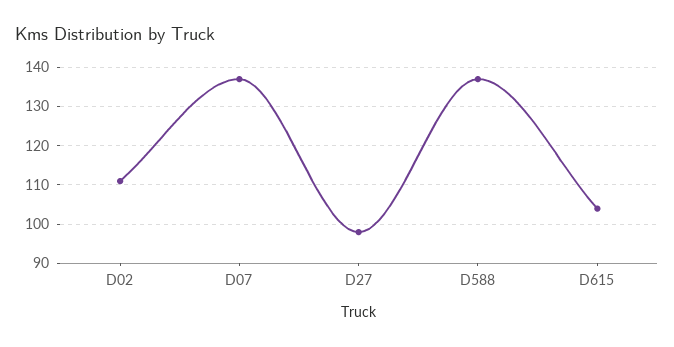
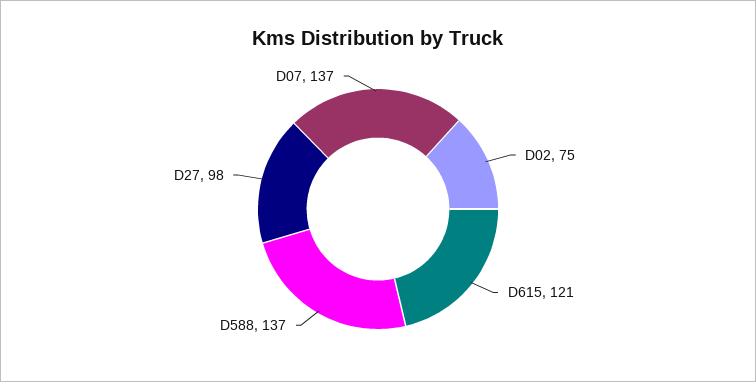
  {
-   "D02": 110,
+   "D02": 75,
    "D07": 137,
    "D27": 98,
    "D588": 137,
-   "D615": 105
+   "D615": 121
  }

